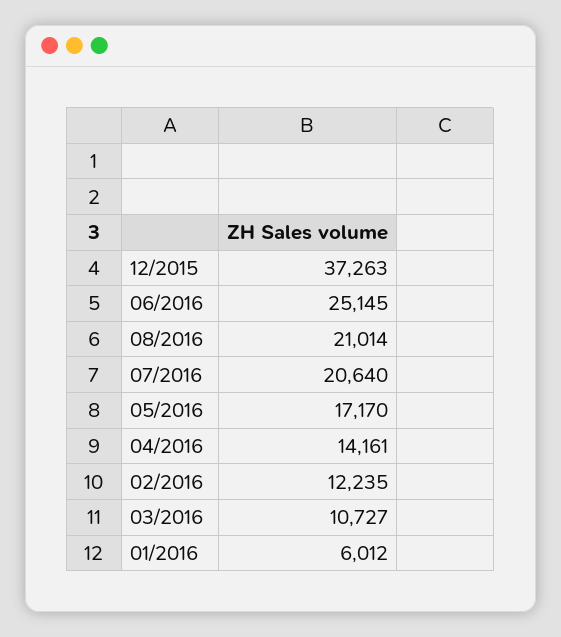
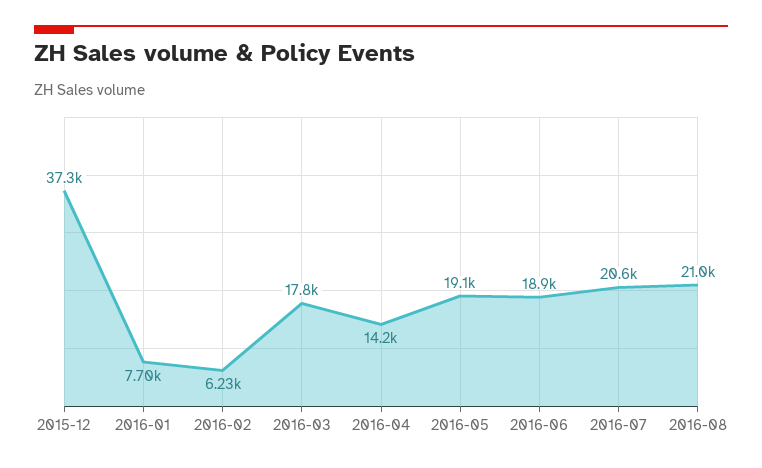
  {
    "12/2015": 37263,
-   "06/2016": 25145,
+   "06/2016": 18900,
    "08/2016": 21014,
    "07/2016": 20640,
-   "05/2016": 17170,
+   "05/2016": 19100,
    "04/2016": 14161,
-   "02/2016": 12235,
+   "02/2016": 6230,
-   "03/2016": 10727,
+   "03/2016": 17800,
-   "01/2016": 6012
+   "01/2016": 7700
  }

